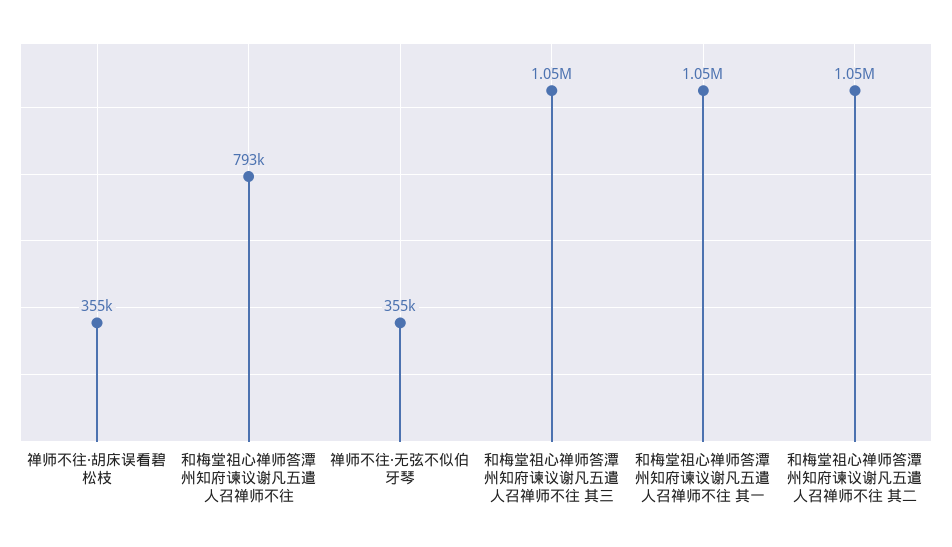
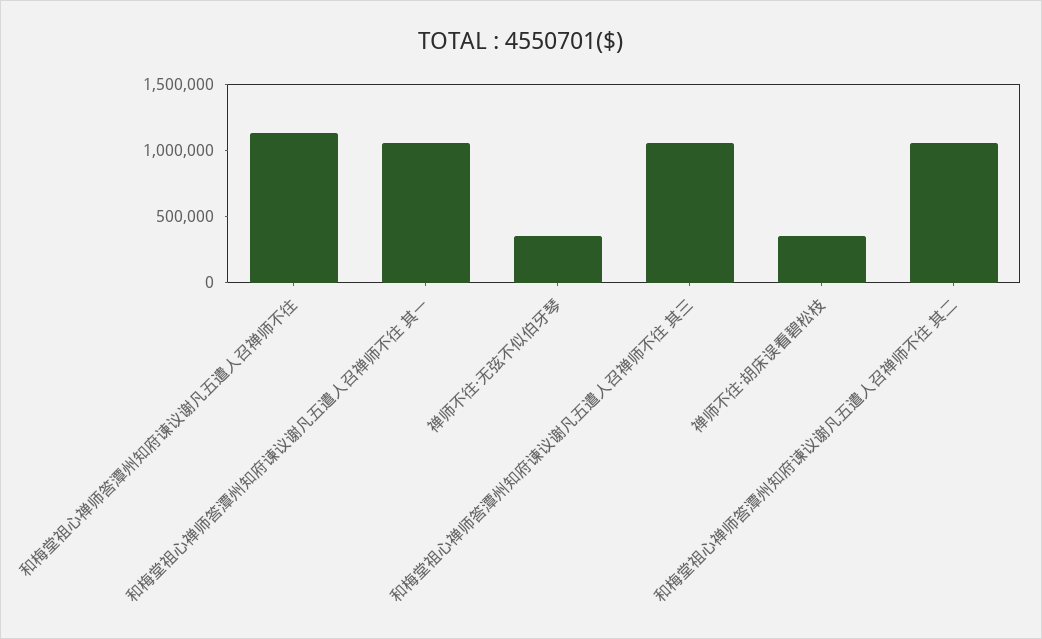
  {
    "禅师不往·胡床误看碧松枝": 355000,
-   "和梅堂祖心禅师答潭州知府谏议谢凡五遣人召禅师不往": 793000,
+   "和梅堂祖心禅师答潭州知府谏议谢凡五遣人召禅师不往": 1100000,
    "禅师不往·无弦不似伯牙琴": 355000,
    "和梅堂祖心禅师答潭州知府谏议谢凡五遣人召禅师不往 其三": 1050000,
    "和梅堂祖心禅师答潭州知府谏议谢凡五遣人召禅师不往 其一": 1050000,
    "和梅堂祖心禅师答潭州知府谏议谢凡五遣人召禅师不往 其二": 1050000
  }

